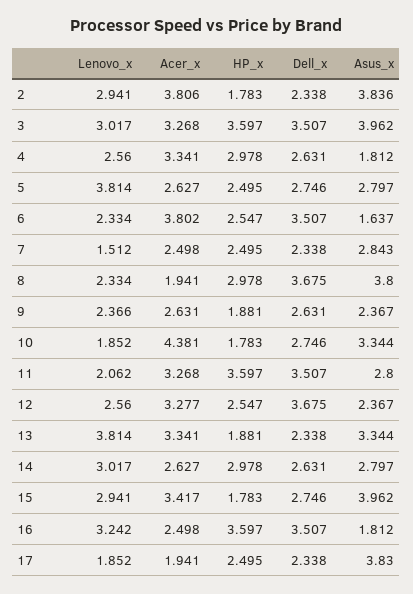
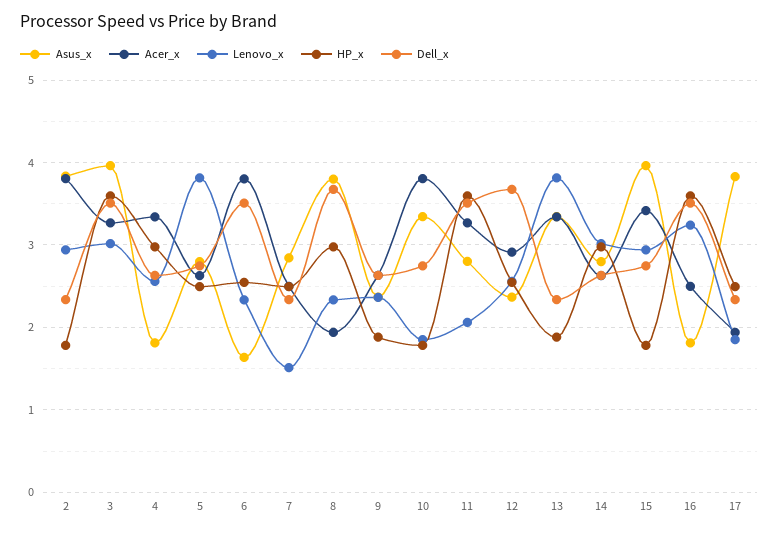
  {
    "Lenovo_x": {
      "2": 2.941,
      "3": 3.017,
      "4": 2.56,
      "5": 3.814,
      "6": 2.334,
      "7": 1.512,
      "8": 2.334,
      "9": 2.366,
      "10": 1.852,
      "11": 2.062,
      "12": 2.56,
      "13": 3.814,
      "14": 3.017,
      "15": 2.941,
      "16": 3.242,
      "17": 1.852
    },
    "Acer_x": {
      "2": 3.806,
      "3": 3.268,
      "4": 3.341,
      "5": 2.627,
      "6": 3.802,
      "7": 2.498,
      "8": 1.941,
      "9": 2.631,
-     "10": 4.381,
+     "10": 3.8,
      "11": 3.268,
-     "12": 3.277,
+     "12": 2.9,
      "13": 3.341,
      "14": 2.627,
      "15": 3.417,
      "16": 2.498,
      "17": 1.941
    },
    "HP_x": {
      "2": 1.783,
      "3": 3.597,
      "4": 2.978,
      "5": 2.495,
      "6": 2.547,
      "7": 2.495,
      "8": 2.978,
      "9": 1.881,
      "10": 1.783,
      "11": 3.597,
      "12": 2.547,
      "13": 1.881,
      "14": 2.978,
      "15": 1.783,
      "16": 3.597,
      "17": 2.495
    },
    "Dell_x": {
      "2": 2.338,
      "3": 3.507,
      "4": 2.631,
      "5": 2.746,
      "6": 3.507,
      "7": 2.338,
      "8": 3.675,
      "9": 2.631,
      "10": 2.746,
      "11": 3.507,
      "12": 3.675,
      "13": 2.338,
      "14": 2.631,
      "15": 2.746,
      "16": 3.507,
      "17": 2.338
    },
    "Asus_x": {
      "2": 3.836,
      "3": 3.962,
      "4": 1.812,
      "5": 2.797,
      "6": 1.637,
      "7": 2.843,
      "8": 3.8,
      "9": 2.367,
      "10": 3.344,
      "11": 2.8,
      "12": 2.367,
      "13": 3.344,
      "14": 2.797,
      "15": 3.962,
      "16": 1.812,
      "17": 3.83
    }
  }

